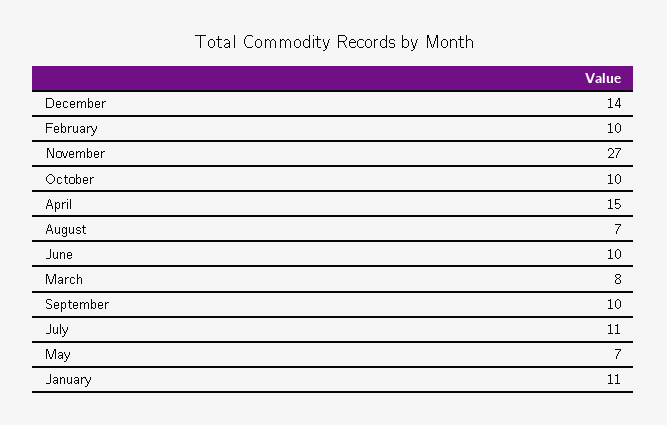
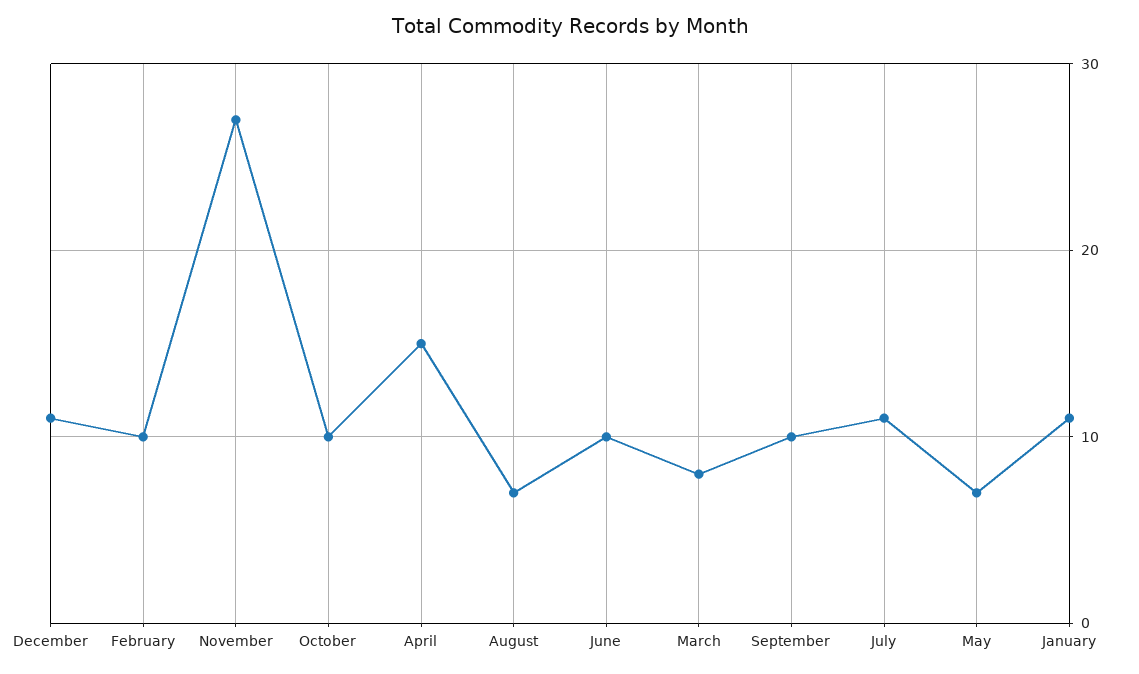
  {
-   "December": 14,
+   "December": 11,
    "February": 10,
    "November": 27,
    "October": 10,
    "April": 15,
    "August": 7,
    "June": 10,
    "March": 8,
    "September": 10,
    "July": 11,
    "May": 7,
    "January": 11
  }

